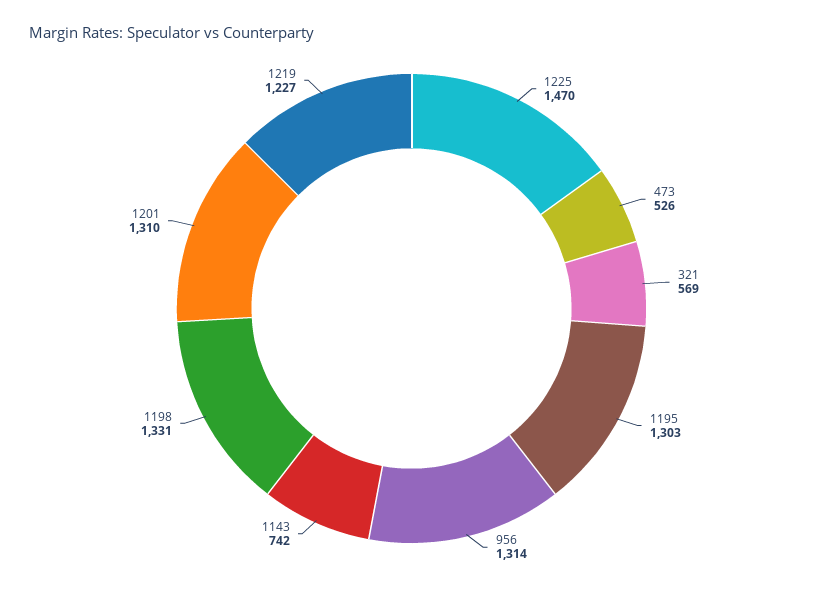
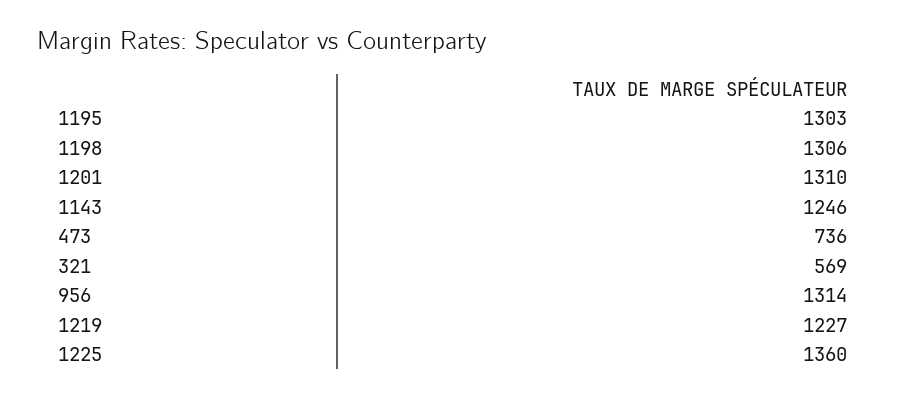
  {
-   "1225": 1470,
+   "1225": 1360,
-   "473": 526,
+   "473": 736,
    "321": 569,
    "1195": 1303,
    "956": 1314,
-   "1143": 742,
+   "1143": 1246,
-   "1198": 1331,
+   "1198": 1306,
    "1201": 1310,
    "1219": 1227
  }

